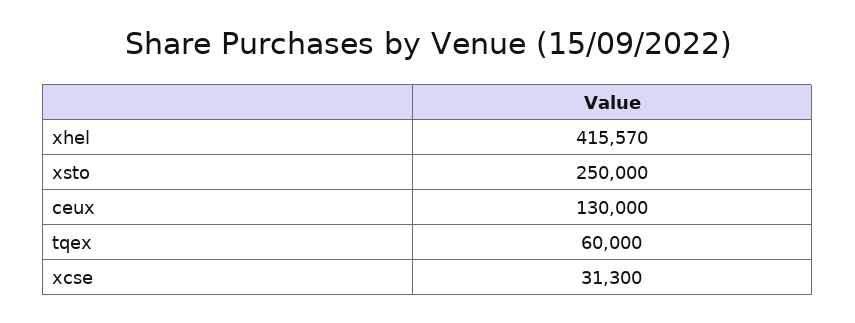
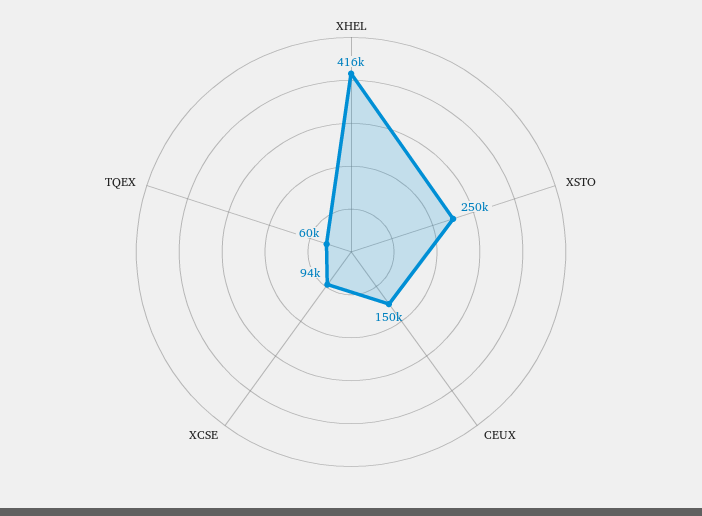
  {
    "xhel": 415570,
    "xsto": 250000,
-   "ceux": 130000,
+   "ceux": 150000,
    "tqex": 60000,
-   "xcse": 31300
+   "xcse": 94000
  }

